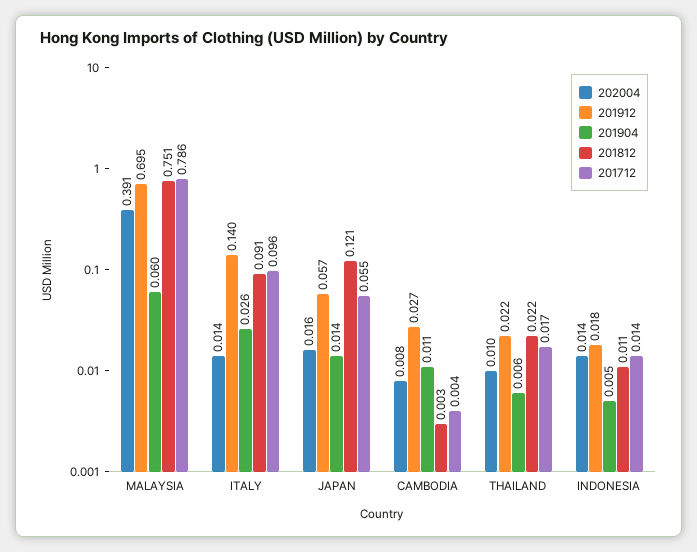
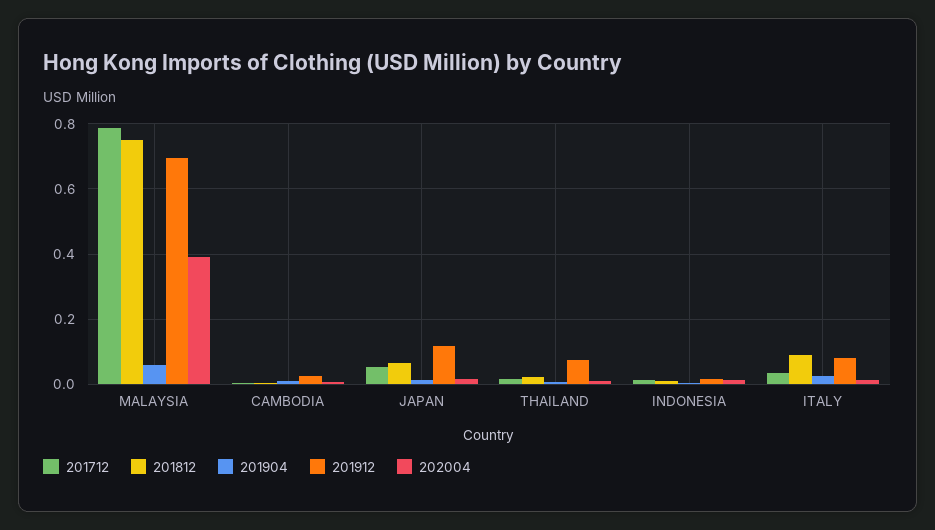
  {
    "202004": {
      "MALAYSIA": 0.391,
      "ITALY": 0.014,
      "JAPAN": 0.016,
      "CAMBODIA": 0.008,
      "THAILAND": 0.01,
      "INDONESIA": 0.014
    },
    "201912": {
      "MALAYSIA": 0.695,
-     "ITALY": 0.14,
+     "ITALY": 0.08,
-     "JAPAN": 0.057,
+     "JAPAN": 0.12,
      "CAMBODIA": 0.027,
-     "THAILAND": 0.022,
+     "THAILAND": 0.08,
      "INDONESIA": 0.018
    },
    "201904": {
      "MALAYSIA": 0.06,
      "ITALY": 0.026,
      "JAPAN": 0.014,
      "CAMBODIA": 0.011,
      "THAILAND": 0.006,
      "INDONESIA": 0.005
    },
    "201812": {
      "MALAYSIA": 0.751,
      "ITALY": 0.091,
-     "JAPAN": 0.121,
+     "JAPAN": 0.06,
      "CAMBODIA": 0.003,
      "THAILAND": 0.022,
      "INDONESIA": 0.011
    },
    "201712": {
      "MALAYSIA": 0.786,
-     "ITALY": 0.096,
+     "ITALY": 0.04,
      "JAPAN": 0.055,
      "CAMBODIA": 0.004,
      "THAILAND": 0.017,
      "INDONESIA": 0.014
    }
  }

